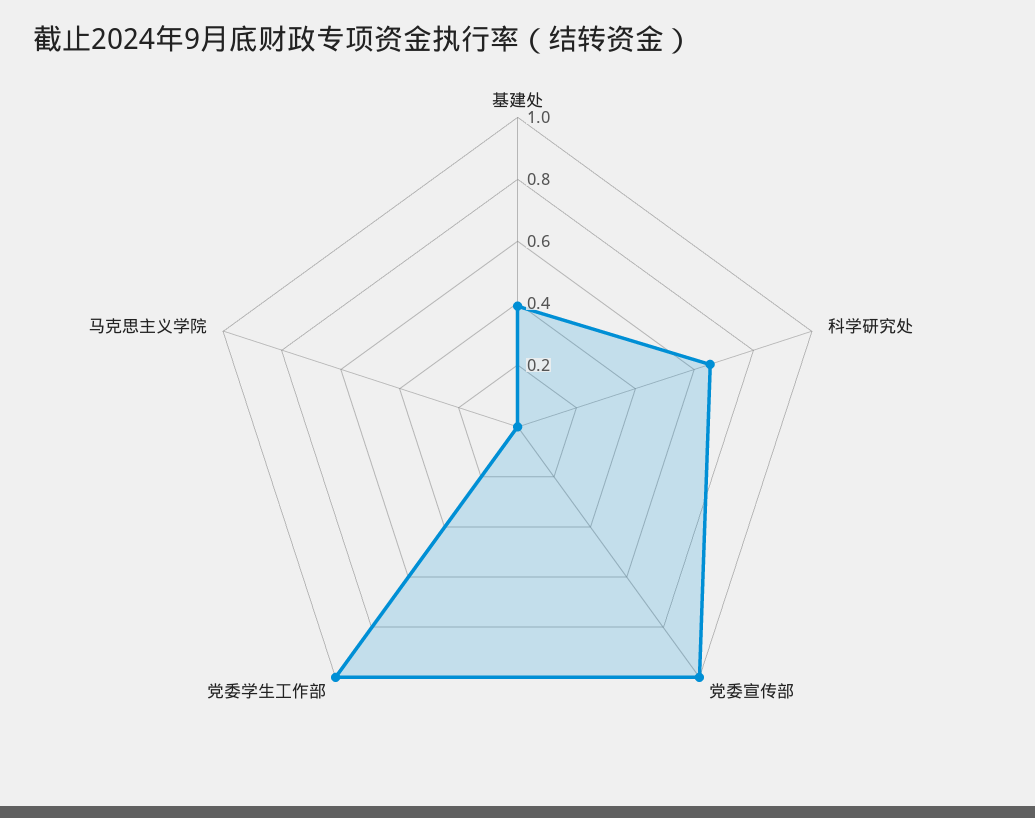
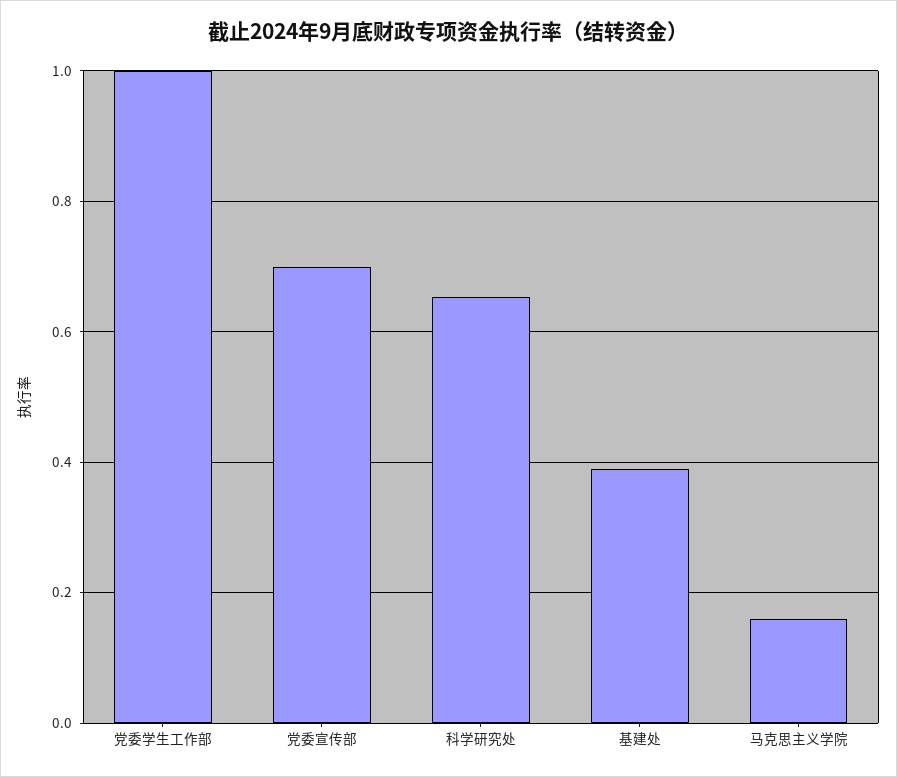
  {
    "基建处": 0.4,
    "科学研究处": 0.66,
-   "党委宣传部": 1,
+   "党委宣传部": 0.7,
    "党委学生工作部": 1,
-   "马克思主义学院": 0
+   "马克思主义学院": 0.16
  }

